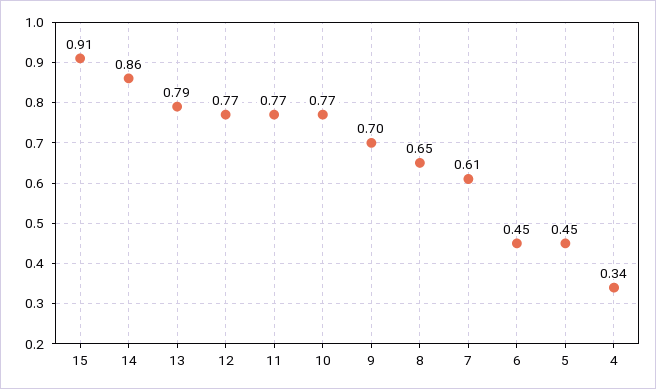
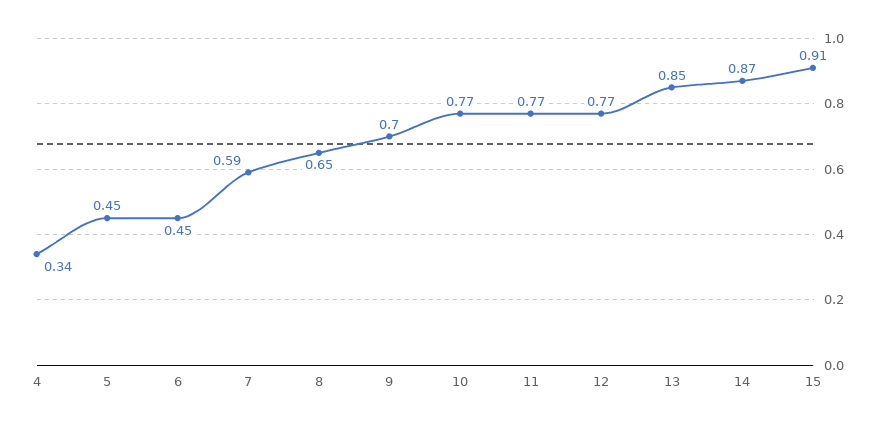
  {
    "15": 0.91,
-   "14": 0.86,
+   "14": 0.87,
-   "13": 0.79,
+   "13": 0.85,
    "12": 0.77,
    "11": 0.77,
    "10": 0.77,
    "9": 0.7,
    "8": 0.65,
-   "7": 0.61,
+   "7": 0.59,
    "6": 0.45,
    "5": 0.45,
    "4": 0.34
  }

